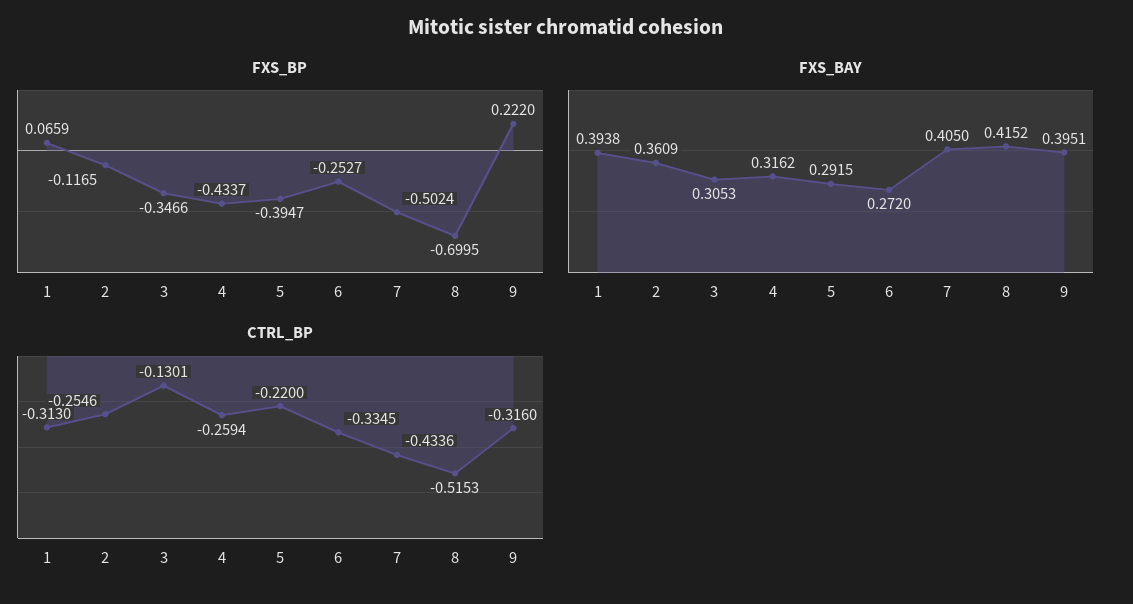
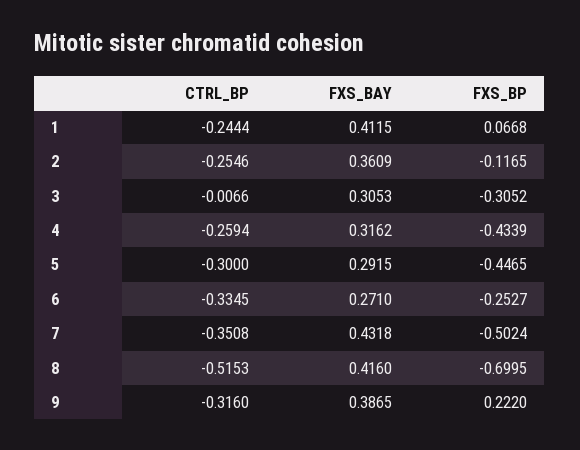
  {
    "FXS_BP": {
-     "1": 0.0659,
+     "1": 0.0668,
      "2": -0.1165,
-     "3": -0.3466,
+     "3": -0.3052,
-     "4": -0.4337,
+     "4": -0.4339,
-     "5": -0.3947,
+     "5": -0.4465,
      "6": -0.2527,
      "7": -0.5024,
      "8": -0.6995,
      "9": 0.222
    },
    "FXS_BAY": {
-     "1": 0.3938,
+     "1": 0.4115,
      "2": 0.3609,
      "3": 0.3053,
      "4": 0.3162,
      "5": 0.2915,
-     "6": 0.272,
+     "6": 0.271,
-     "7": 0.405,
+     "7": 0.4318,
-     "8": 0.4152,
+     "8": 0.416,
-     "9": 0.3951
+     "9": 0.3865
    },
    "CTRL_BP": {
-     "1": -0.313,
+     "1": -0.2444,
      "2": -0.2546,
-     "3": -0.1301,
+     "3": -0.0066,
      "4": -0.2594,
-     "5": -0.22,
+     "5": -0.3,
      "6": -0.3345,
-     "7": -0.4336,
+     "7": -0.3508,
      "8": -0.5153,
      "9": -0.316
    }
  }

